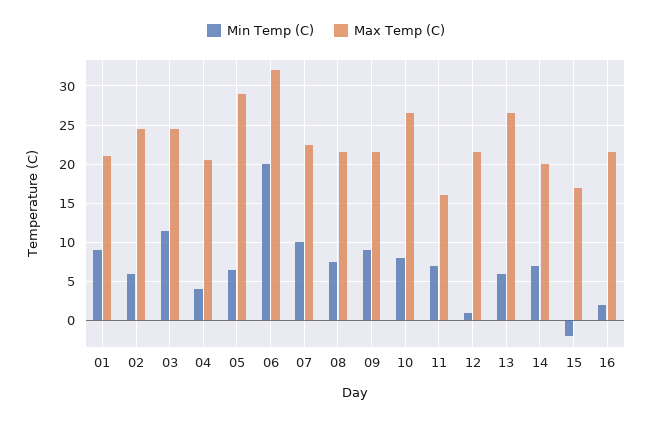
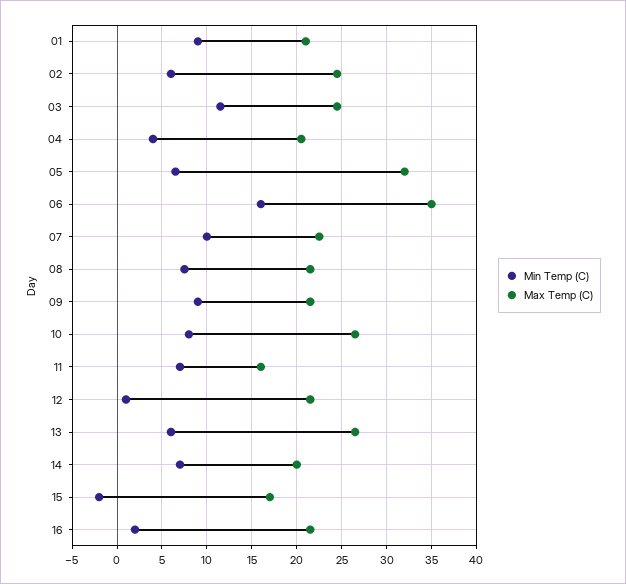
  {
    "Min Temp (C)": {
      "01": 9,
      "02": 6,
      "03": 12,
      "04": 4,
      "05": 7,
-     "06": 20,
+     "06": 16,
      "07": 10,
      "08": 8,
      "09": 9,
      "10": 8,
      "11": 7,
      "12": 1,
      "13": 6,
      "14": 7,
      "15": -2,
      "16": 2
    },
    "Max Temp (C)": {
      "01": 21,
      "02": 25,
      "03": 25,
      "04": 21,
-     "05": 29,
+     "05": 32,
-     "06": 32,
+     "06": 35,
      "07": 23,
      "08": 22,
      "09": 22,
      "10": 27,
      "11": 16,
      "12": 22,
      "13": 27,
      "14": 20,
      "15": 17,
      "16": 22
    }
  }

